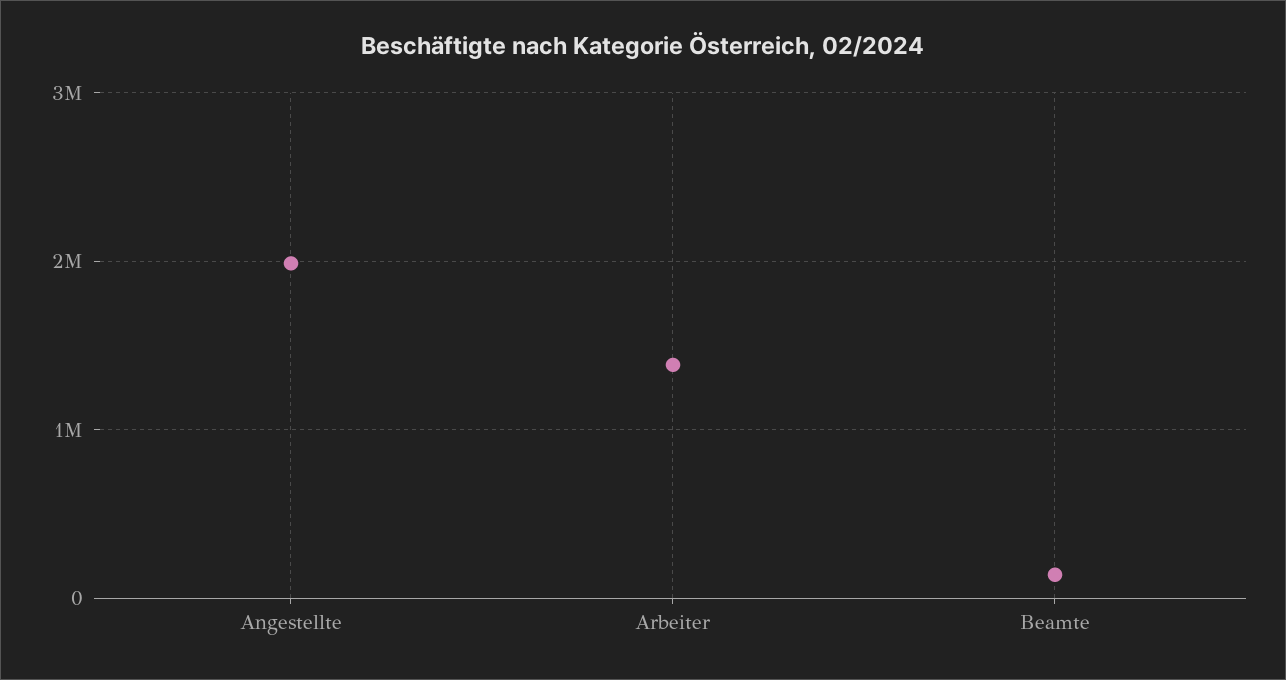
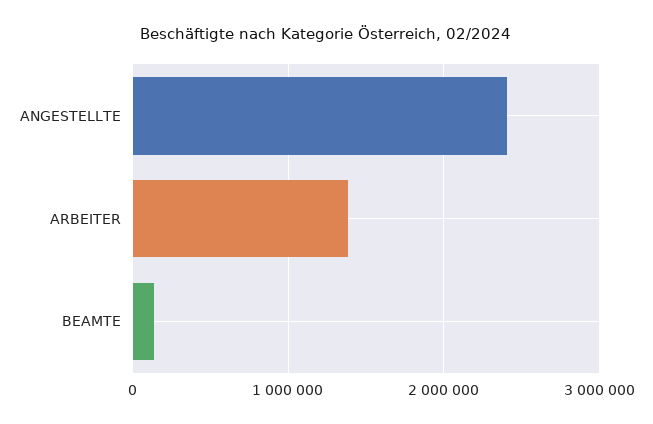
  {
-   "Angestellte": 2000000,
+   "Angestellte": 2400000,
    "Arbeiter": 1400000,
    "Beamte": 100000
  }

